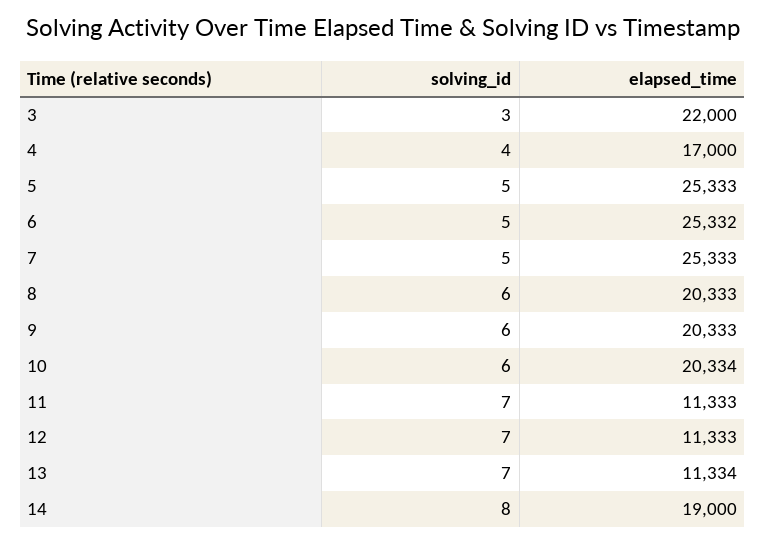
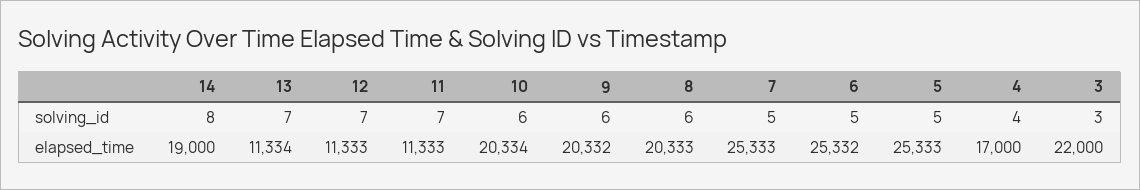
  {
    "solving_id": {
      "3": 3,
      "4": 4,
      "5": 5,
      "6": 5,
      "7": 5,
      "8": 6,
      "9": 6,
      "10": 6,
      "11": 7,
      "12": 7,
      "13": 7,
      "14": 8
    },
    "elapsed_time": {
      "3": 22000,
      "4": 17000,
      "5": 25333,
      "6": 25332,
      "7": 25333,
      "8": 20333,
-     "9": 20333,
+     "9": 20332,
      "10": 20334,
      "11": 11333,
      "12": 11333,
      "13": 11334,
      "14": 19000
    }
  }

